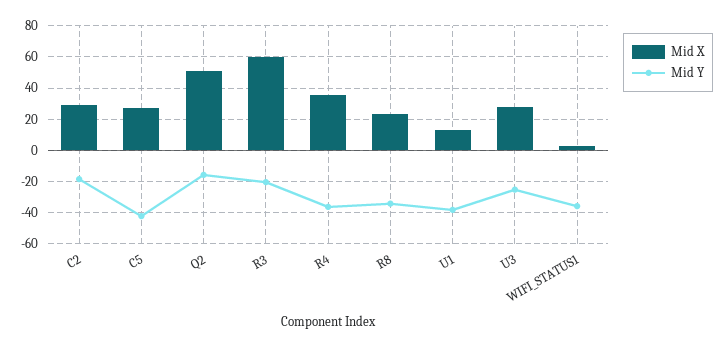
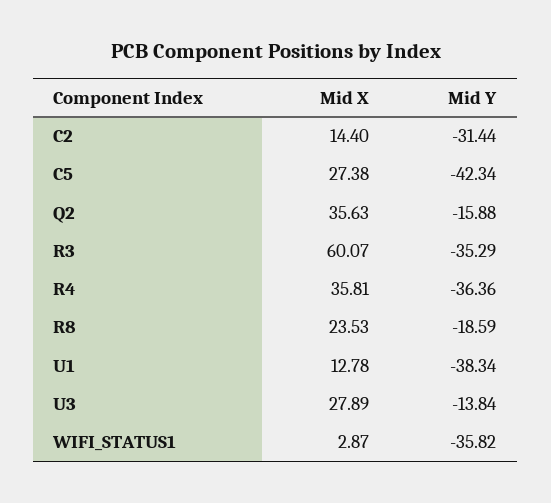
  {
    "Mid X": {
-     "C2": 30,
+     "C2": 14.4,
      "C5": 27.38,
-     "Q2": 50,
+     "Q2": 35.63,
      "R3": 60.07,
      "R4": 35.81,
      "R8": 23.53,
      "U1": 12.78,
      "U3": 27.89,
      "WIFI_STATUS1": 2.87
    },
    "Mid Y": {
-     "C2": -20,
+     "C2": -31.44,
      "C5": -42.34,
      "Q2": -15.88,
-     "R3": -20,
+     "R3": -35.29,
      "R4": -36.36,
-     "R8": -35,
+     "R8": -18.59,
      "U1": -38.34,
-     "U3": -25,
+     "U3": -13.84,
      "WIFI_STATUS1": -35.82
    }
  }

